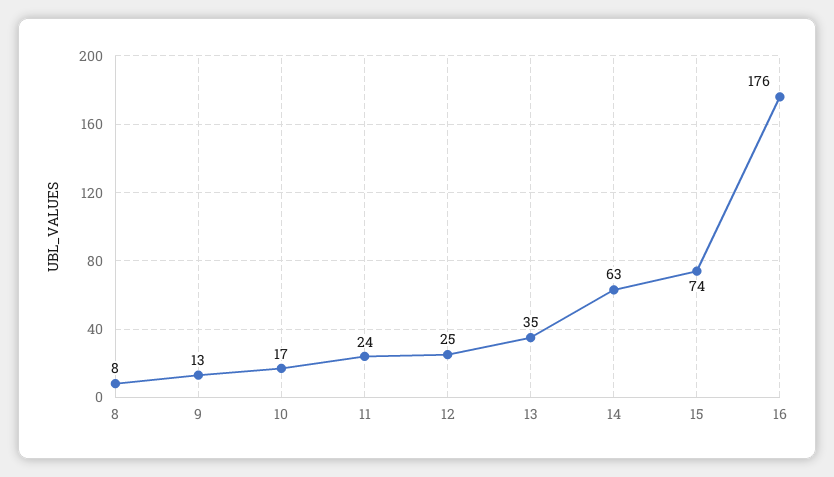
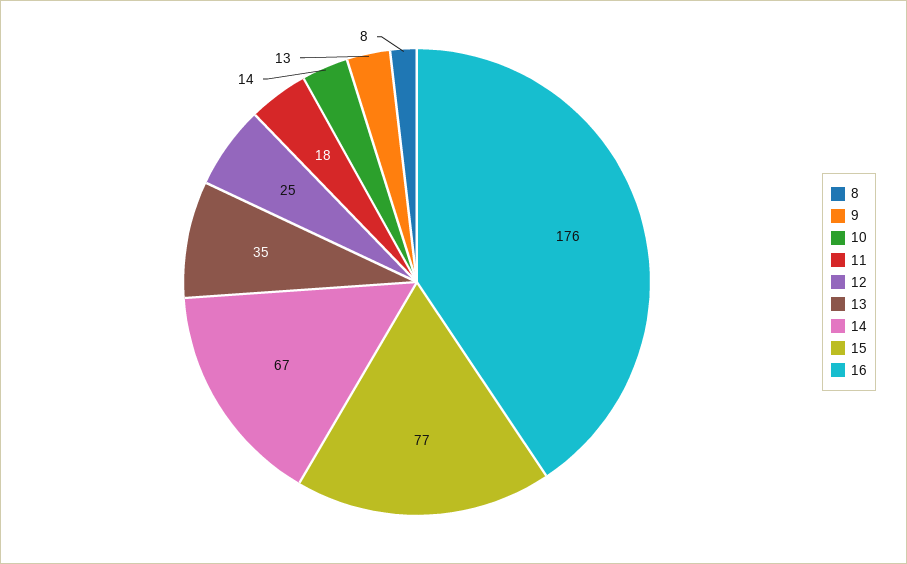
  {
    "8": 8,
    "9": 13,
-   "10": 17,
+   "10": 14,
-   "11": 24,
+   "11": 18,
    "12": 25,
    "13": 35,
-   "14": 63,
+   "14": 67,
-   "15": 74,
+   "15": 77,
    "16": 176
  }

